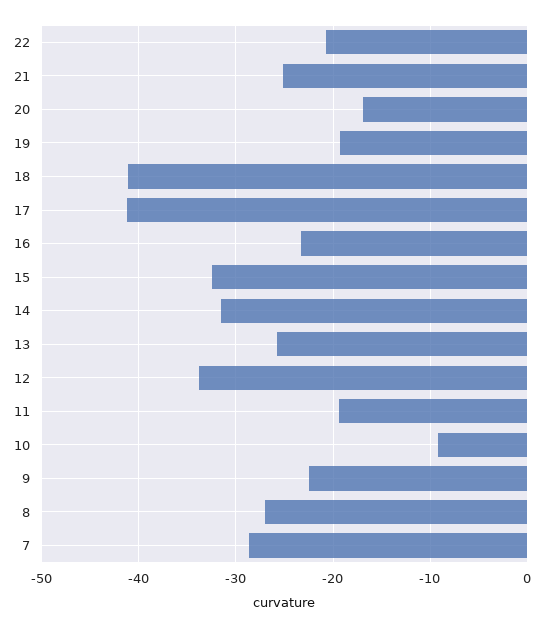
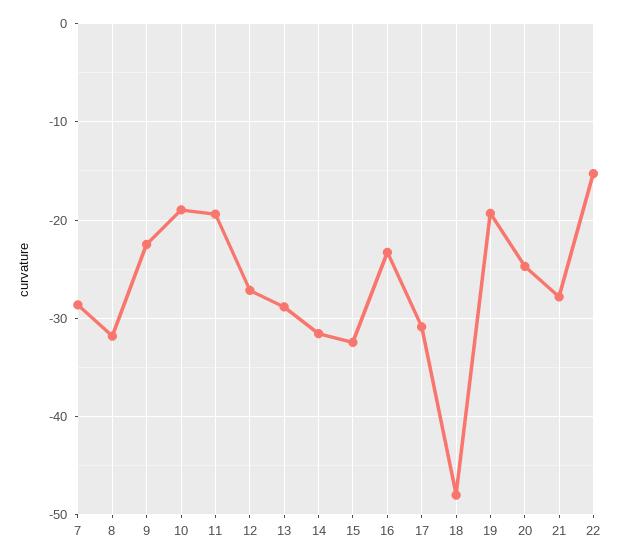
  {
-   "22": -21,
+   "22": -15,
-   "21": -25,
+   "21": -28,
-   "20": -17,
+   "20": -25,
    "19": -19,
-   "18": -41,
+   "18": -48,
-   "17": -41,
+   "17": -31,
    "16": -23,
    "15": -32,
    "14": -32,
-   "13": -26,
+   "13": -29,
-   "12": -34,
+   "12": -27,
    "11": -19,
-   "10": -9,
+   "10": -19,
    "9": -22,
-   "8": -27,
+   "8": -32,
    "7": -29
  }

